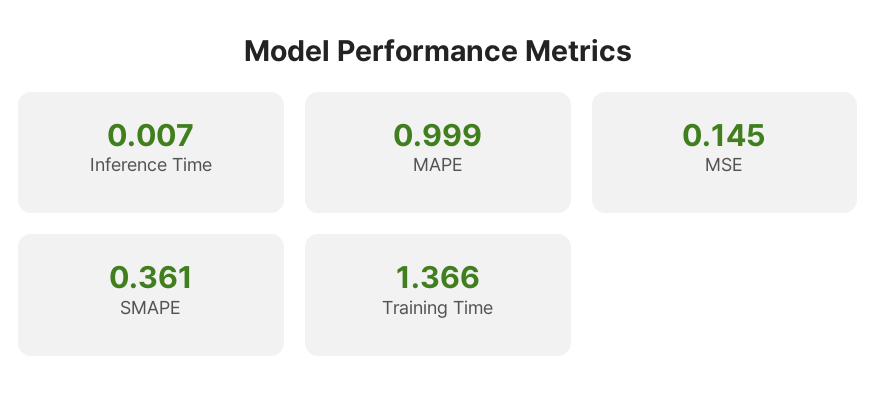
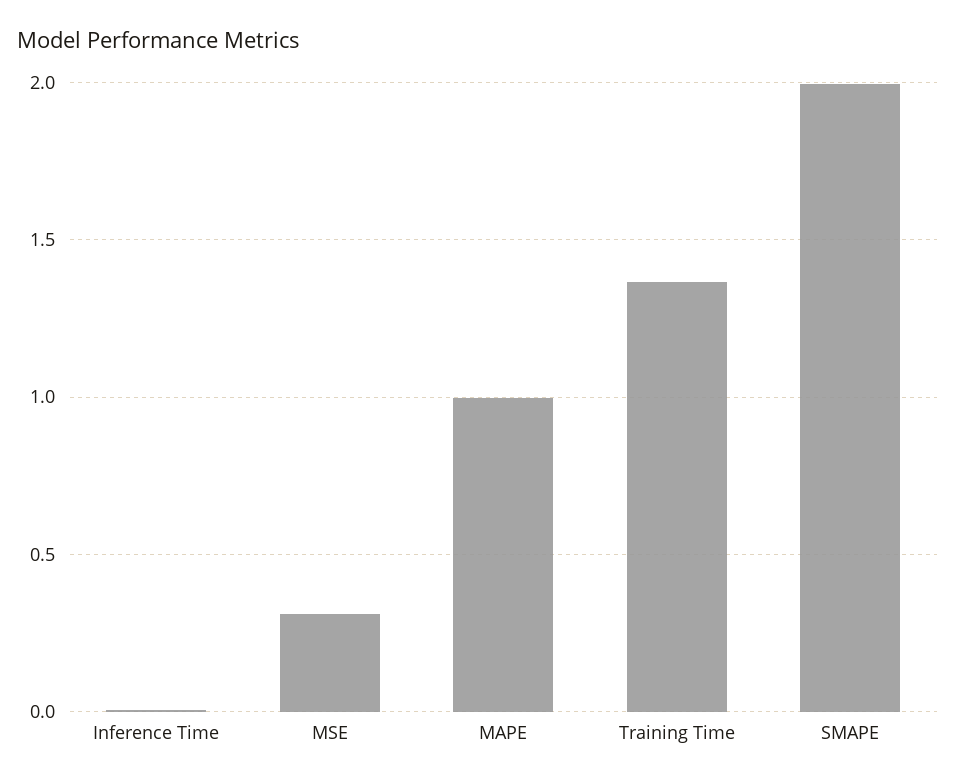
  {
    "Inference Time": 0.007,
    "MAPE": 0.999,
-   "MSE": 0.145,
+   "MSE": 0.3,
-   "SMAPE": 0.361,
+   "SMAPE": 2,
    "Training Time": 1.366
  }

